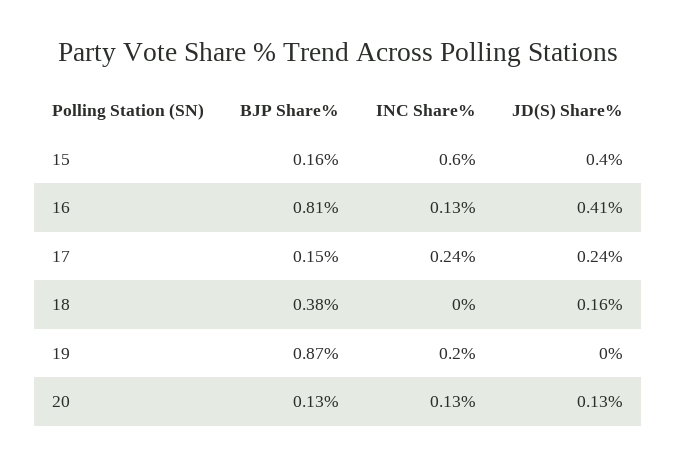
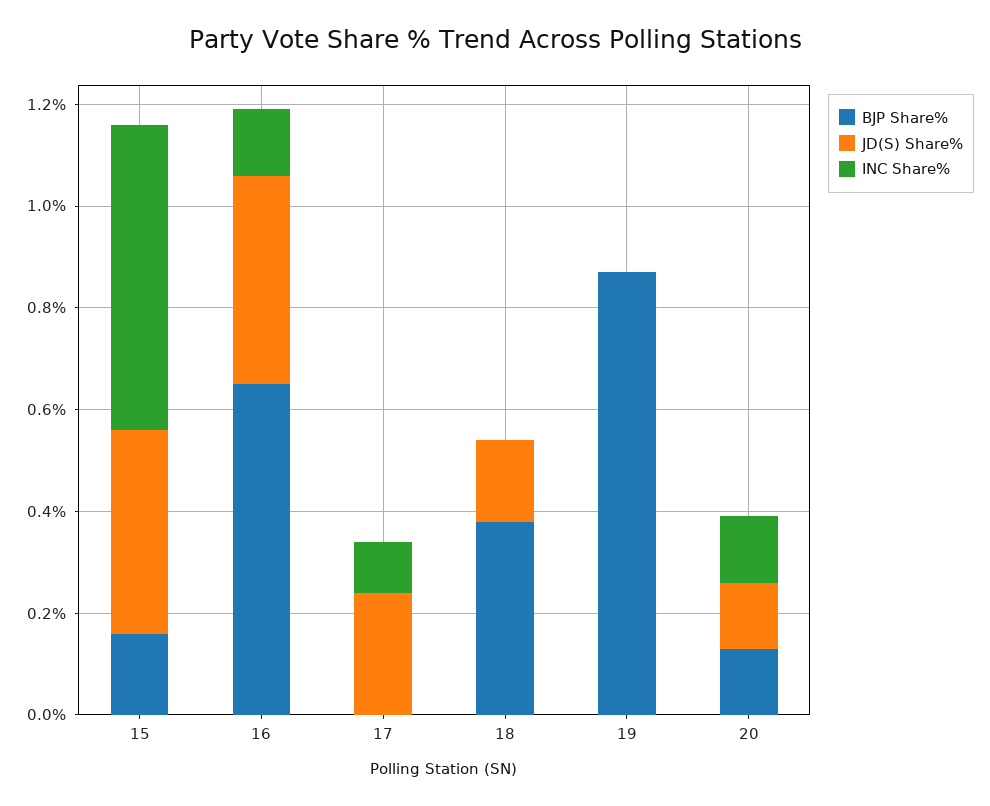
  {
    "BJP Share%": {
      "15": 0.16,
-     "16": 0.81,
+     "16": 0.65,
-     "17": 0.15,
+     "17": 0,
      "18": 0.38,
      "19": 0.87,
      "20": 0.13
    },
    "INC Share%": {
      "15": 0.6,
      "16": 0.13,
-     "17": 0.24,
+     "17": 0.1,
      "18": 0,
-     "19": 0.2,
+     "19": 0,
      "20": 0.13
    },
    "JD(S) Share%": {
      "15": 0.4,
      "16": 0.41,
      "17": 0.24,
      "18": 0.16,
      "19": 0,
      "20": 0.13
    }
  }

